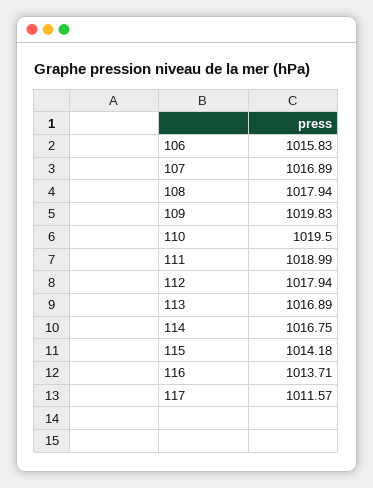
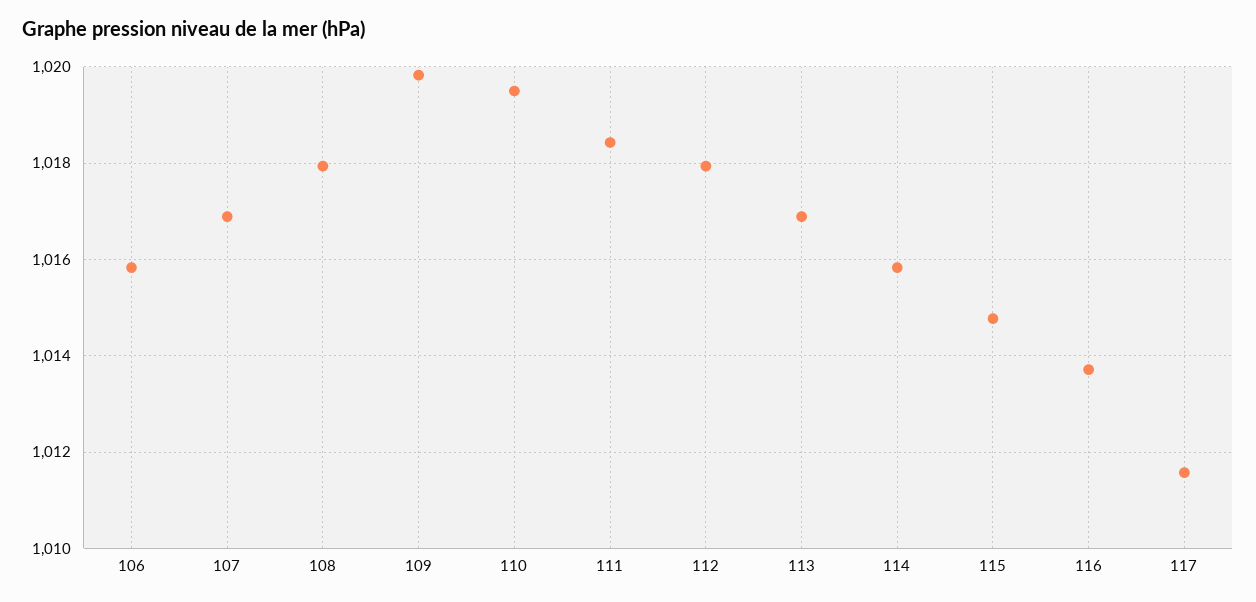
  {
    "106": 1015.83,
    "107": 1016.89,
    "108": 1017.94,
    "109": 1019.83,
    "110": 1019.5,
-   "111": 1018.99,
+   "111": 1018.4,
    "112": 1017.94,
    "113": 1016.89,
-   "114": 1016.75,
+   "114": 1015.8,
-   "115": 1014.18,
+   "115": 1014.8,
    "116": 1013.71,
    "117": 1011.57
  }

